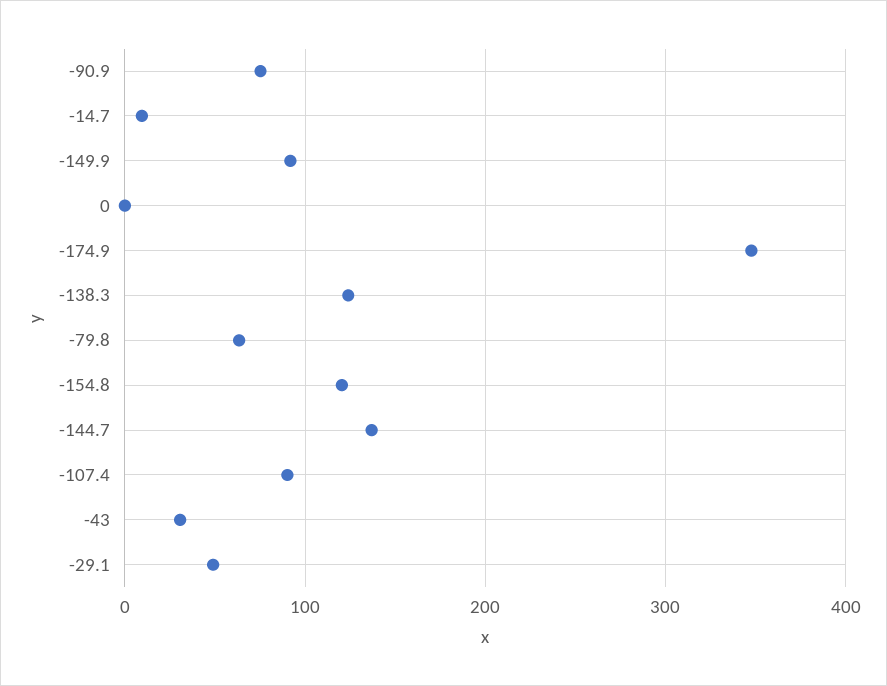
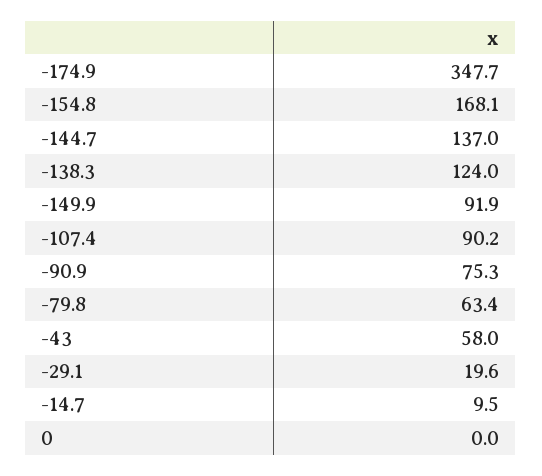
  {
    "-90.9": 75.3,
    "-14.7": 9.5,
    "-149.9": 91.9,
    "0": 0,
    "-174.9": 347.7,
    "-138.3": 124,
    "-79.8": 63.4,
-   "-154.8": 120,
+   "-154.8": 168.1,
    "-144.7": 137,
    "-107.4": 90.2,
-   "-43": 30,
+   "-43": 58,
-   "-29.1": 50
+   "-29.1": 19.6
  }

